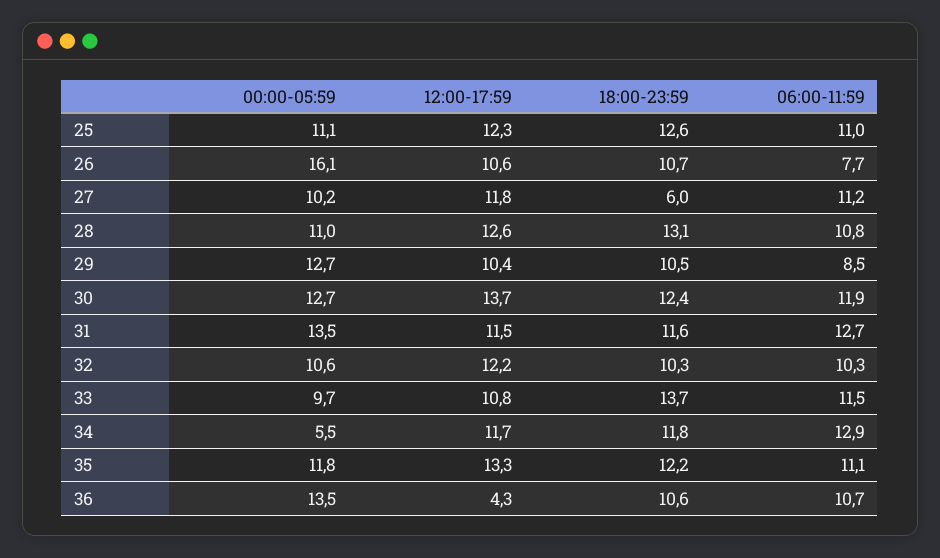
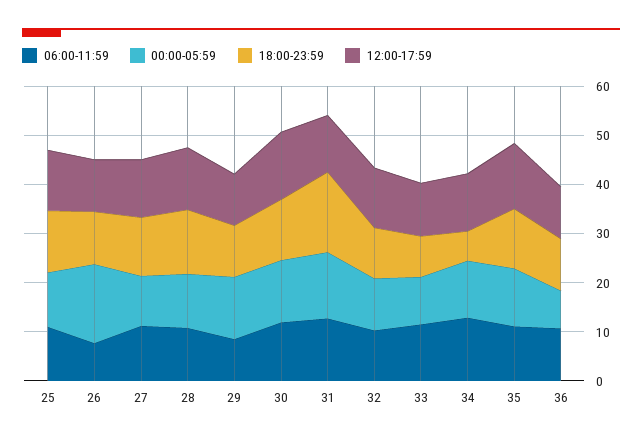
  {
    "00:00-05:59": {
      "25": 11.1,
      "26": 16.1,
      "27": 10.2,
      "28": 11,
      "29": 12.7,
      "30": 12.7,
      "31": 13.5,
      "32": 10.6,
      "33": 9.7,
-     "34": 5.5,
+     "34": 12,
      "35": 11.8,
-     "36": 13.5
+     "36": 8
    },
    "12:00-17:59": {
      "25": 12.3,
      "26": 10.6,
      "27": 11.8,
      "28": 12.6,
      "29": 10.4,
      "30": 13.7,
      "31": 11.5,
      "32": 12.2,
      "33": 10.8,
      "34": 11.7,
      "35": 13.3,
-     "36": 4.3
+     "36": 10
    },
    "18:00-23:59": {
      "25": 12.6,
      "26": 10.7,
-     "27": 6,
+     "27": 12,
      "28": 13.1,
      "29": 10.5,
      "30": 12.4,
-     "31": 11.6,
+     "31": 16,
      "32": 10.3,
-     "33": 13.7,
+     "33": 8,
-     "34": 11.8,
+     "34": 6,
      "35": 12.2,
      "36": 10.6
    },
    "06:00-11:59": {
      "25": 11,
      "26": 7.7,
      "27": 11.2,
      "28": 10.8,
      "29": 8.5,
      "30": 11.9,
      "31": 12.7,
      "32": 10.3,
      "33": 11.5,
      "34": 12.9,
      "35": 11.1,
      "36": 10.7
    }
  }

